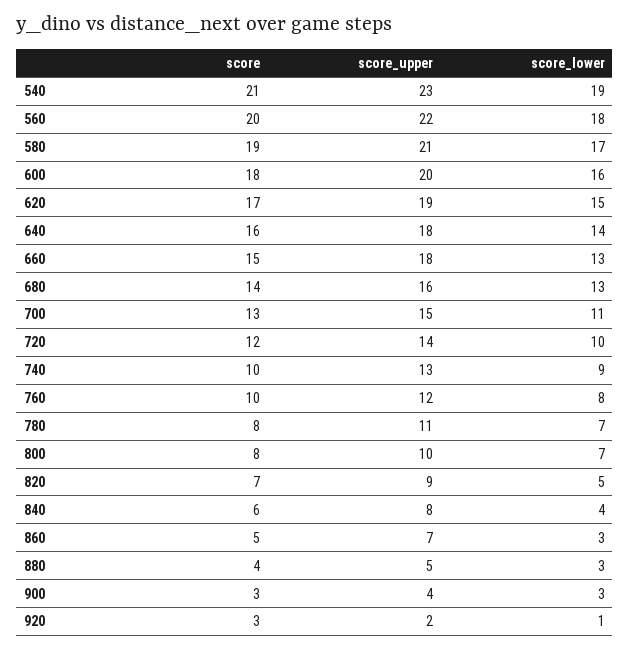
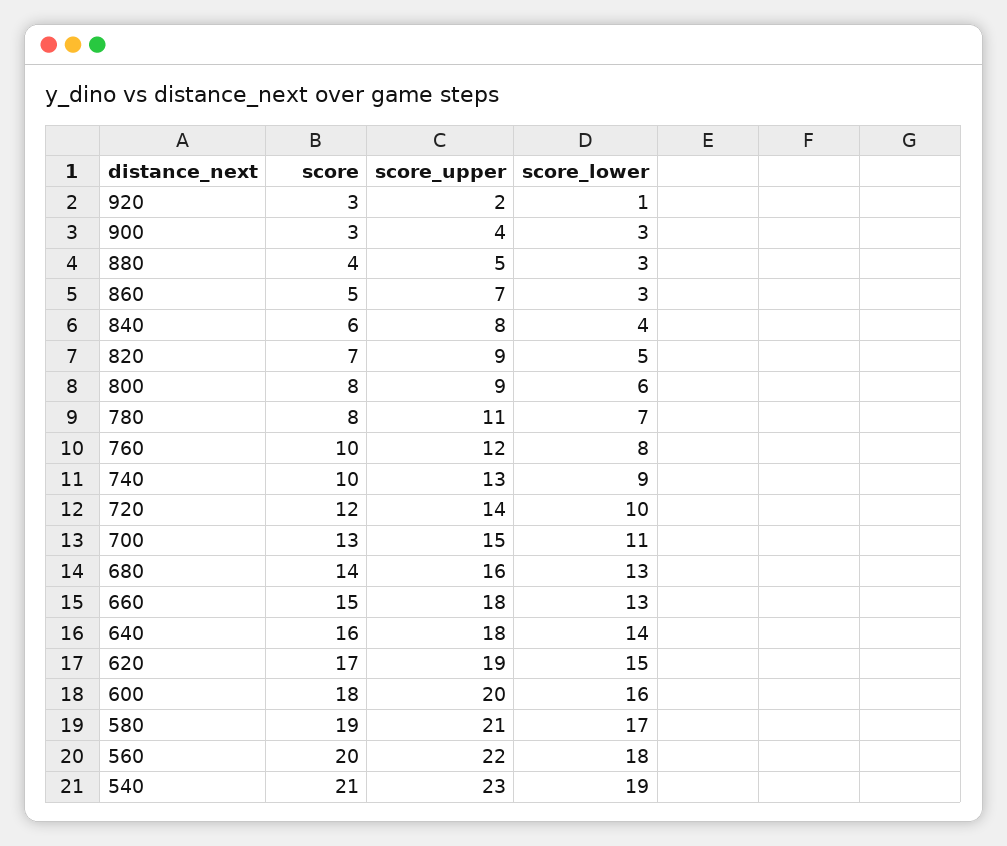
  {
    "score": {
      "540": 21,
      "560": 20,
      "580": 19,
      "600": 18,
      "620": 17,
      "640": 16,
      "660": 15,
      "680": 14,
      "700": 13,
      "720": 12,
      "740": 10,
      "760": 10,
      "780": 8,
      "800": 8,
      "820": 7,
      "840": 6,
      "860": 5,
      "880": 4,
      "900": 3,
      "920": 3
    },
    "score_upper": {
      "540": 23,
      "560": 22,
      "580": 21,
      "600": 20,
      "620": 19,
      "640": 18,
      "660": 18,
      "680": 16,
      "700": 15,
      "720": 14,
      "740": 13,
      "760": 12,
      "780": 11,
-     "800": 10,
+     "800": 9,
      "820": 9,
      "840": 8,
      "860": 7,
      "880": 5,
      "900": 4,
      "920": 2
    },
    "score_lower": {
      "540": 19,
      "560": 18,
      "580": 17,
      "600": 16,
      "620": 15,
      "640": 14,
      "660": 13,
      "680": 13,
      "700": 11,
      "720": 10,
      "740": 9,
      "760": 8,
      "780": 7,
-     "800": 7,
+     "800": 6,
      "820": 5,
      "840": 4,
      "860": 3,
      "880": 3,
      "900": 3,
      "920": 1
    }
  }

